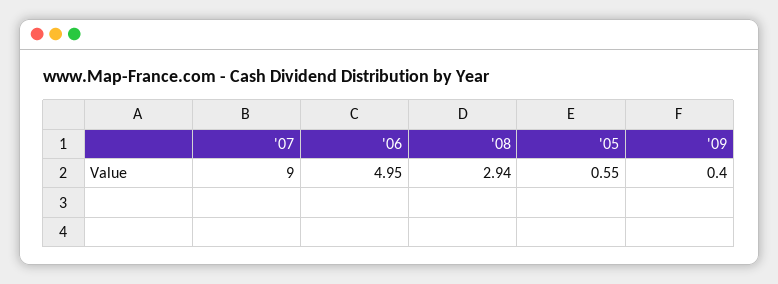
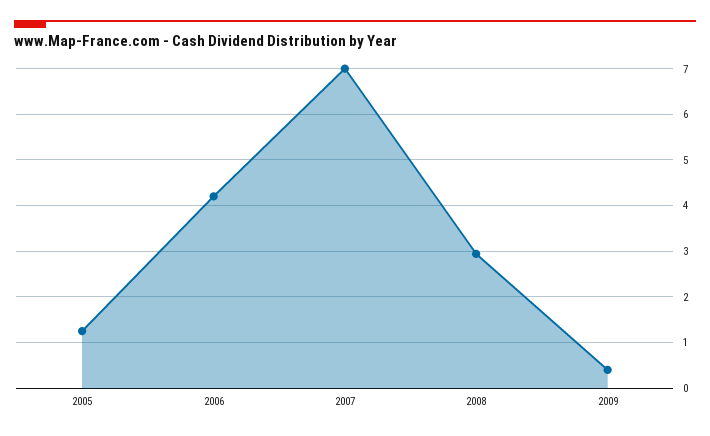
  {
-   "'07": 9,
+   "'07": 7,
-   "'06": 4.95,
+   "'06": 4.2,
    "'08": 2.94,
-   "'05": 0.55,
+   "'05": 1.2,
    "'09": 0.4
  }

